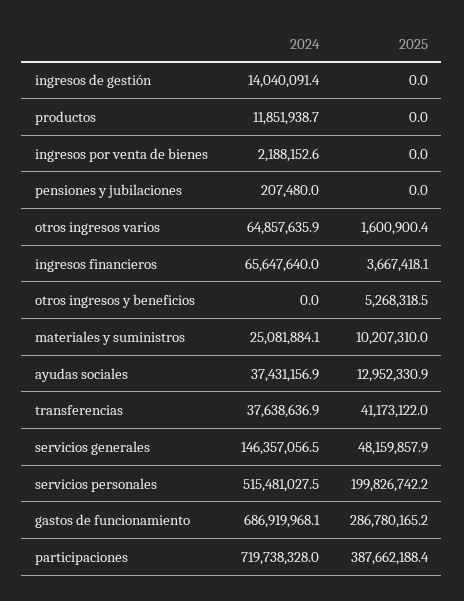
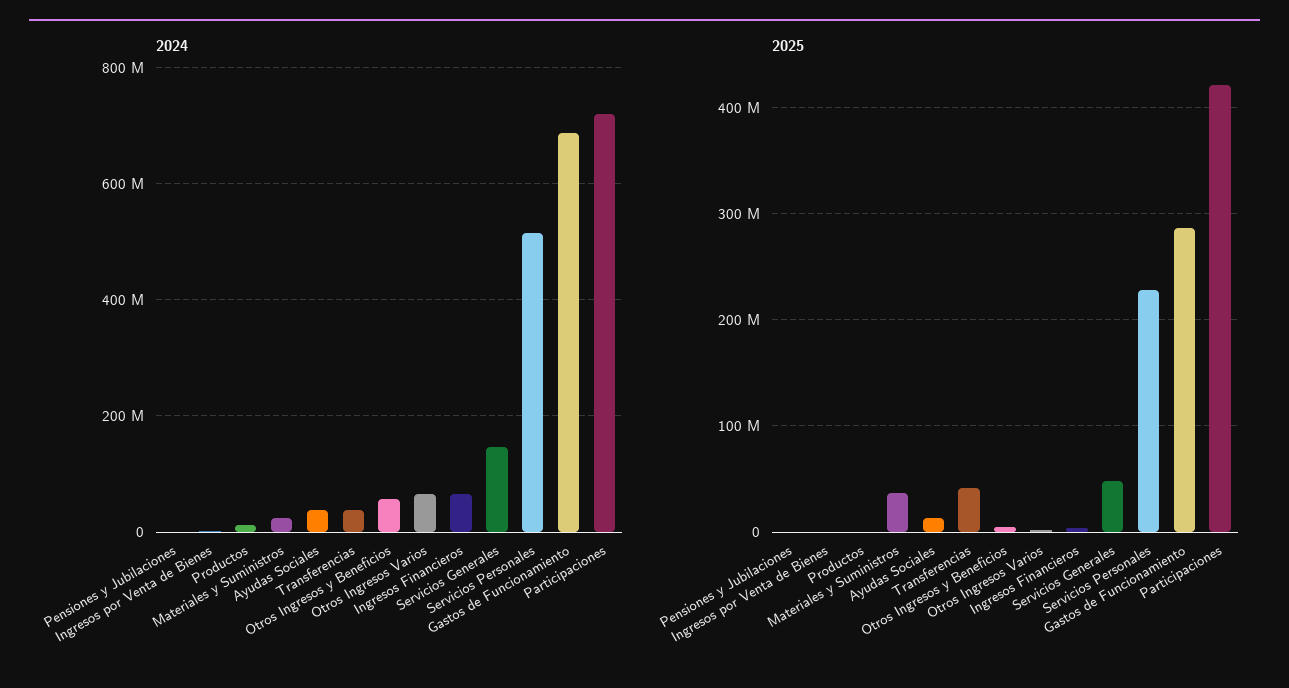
  {
    "2024": {
-     "ingresos de gestión": 14040091.4,
      "productos": 11851938.7,
      "ingresos por venta de bienes": 2188152.6,
      "pensiones y jubilaciones": 207480,
      "otros ingresos varios": 64857635.9,
      "ingresos financieros": 65647640,
-     "otros ingresos y beneficios": 0,
+     "otros ingresos y beneficios": 60000000,
      "materiales y suministros": 25081884.1,
      "ayudas sociales": 37431156.9,
      "transferencias": 37638636.9,
      "servicios generales": 146357056.5,
      "servicios personales": 515481027.5,
      "gastos de funcionamiento": 686919968.1,
      "participaciones": 719738328
    },
    "2025": {
-     "ingresos de gestión": 0,
      "productos": 0,
      "ingresos por venta de bienes": 0,
      "pensiones y jubilaciones": 0,
      "otros ingresos varios": 1600900.4,
      "ingresos financieros": 3667418.1,
      "otros ingresos y beneficios": 5268318.5,
-     "materiales y suministros": 10207310,
+     "materiales y suministros": 40000000,
      "ayudas sociales": 12952330.9,
      "transferencias": 41173122,
      "servicios generales": 48159857.9,
-     "servicios personales": 199826742.2,
+     "servicios personales": 230000000,
      "gastos de funcionamiento": 286780165.2,
-     "participaciones": 387662188.4
+     "participaciones": 420000000
    }
  }

